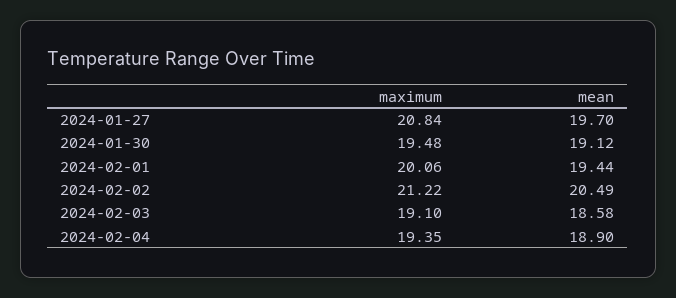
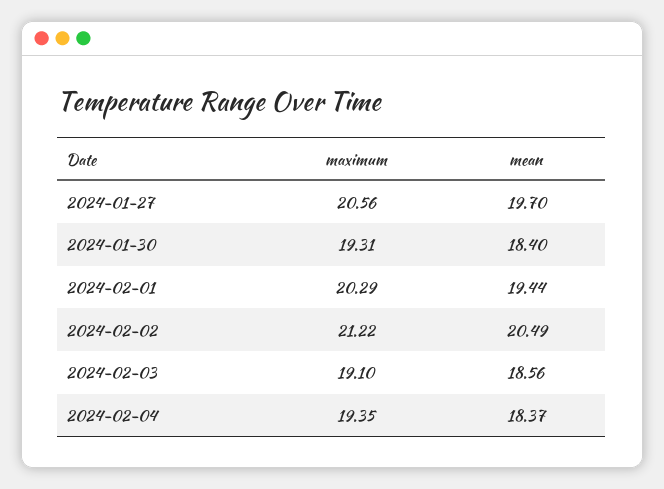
  {
    "maximum": {
-     "2024-01-27": 20.84,
+     "2024-01-27": 20.56,
-     "2024-01-30": 19.48,
+     "2024-01-30": 19.31,
-     "2024-02-01": 20.06,
+     "2024-02-01": 20.29,
      "2024-02-02": 21.22,
      "2024-02-03": 19.1,
      "2024-02-04": 19.35
    },
    "mean": {
      "2024-01-27": 19.7,
-     "2024-01-30": 19.12,
+     "2024-01-30": 18.4,
      "2024-02-01": 19.44,
      "2024-02-02": 20.49,
-     "2024-02-03": 18.58,
+     "2024-02-03": 18.56,
-     "2024-02-04": 18.9
+     "2024-02-04": 18.37
    }
  }

